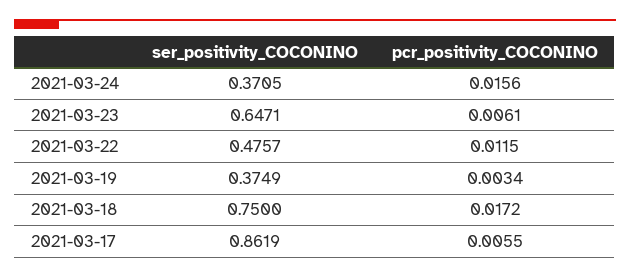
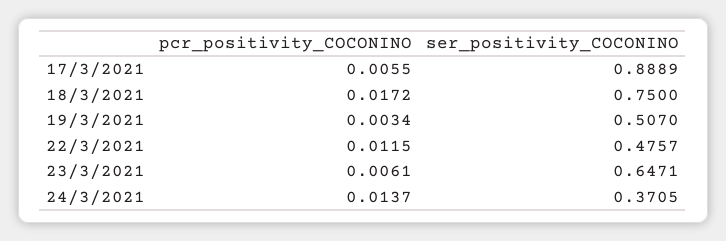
  {
    "ser_positivity_COCONINO": {
      "2021-03-24": 0.3705,
      "2021-03-23": 0.6471,
      "2021-03-22": 0.4757,
-     "2021-03-19": 0.3749,
+     "2021-03-19": 0.507,
      "2021-03-18": 0.75,
-     "2021-03-17": 0.8619
+     "2021-03-17": 0.8889
    },
    "pcr_positivity_COCONINO": {
-     "2021-03-24": 0.0156,
+     "2021-03-24": 0.0137,
      "2021-03-23": 0.0061,
      "2021-03-22": 0.0115,
      "2021-03-19": 0.0034,
      "2021-03-18": 0.0172,
      "2021-03-17": 0.0055
    }
  }

